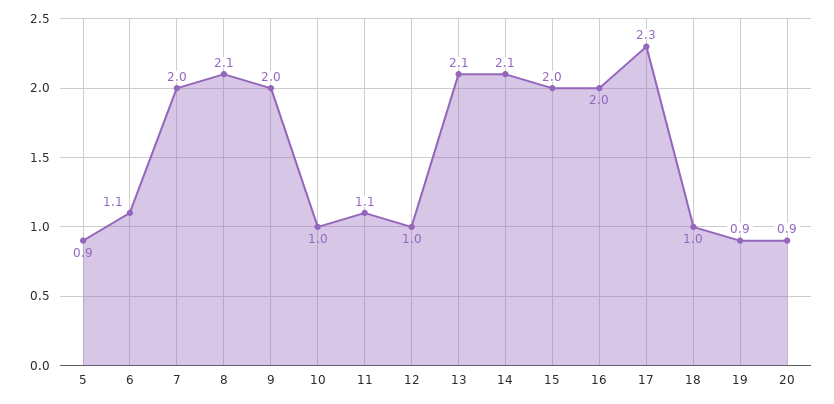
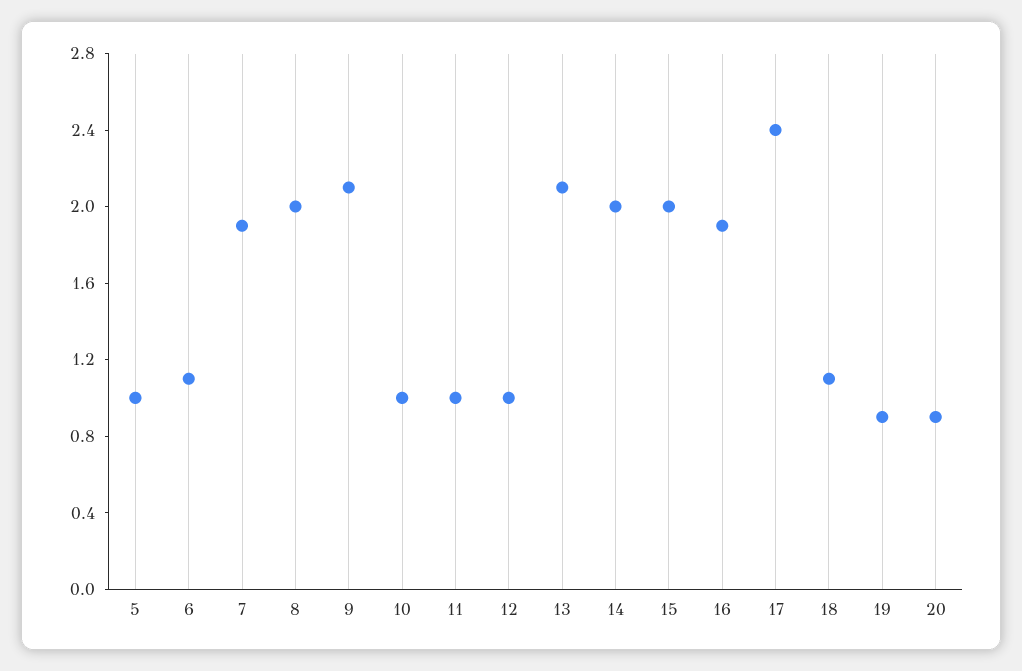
  {
-   "5": 0.9,
+   "5": 1,
    "6": 1.1,
-   "7": 2,
+   "7": 1.9,
-   "8": 2.1,
+   "8": 2,
-   "9": 2,
+   "9": 2.1,
    "10": 1,
-   "11": 1.1,
+   "11": 1,
    "12": 1,
    "13": 2.1,
-   "14": 2.1,
+   "14": 2,
    "15": 2,
-   "16": 2,
+   "16": 1.9,
-   "17": 2.3,
+   "17": 2.4,
-   "18": 1,
+   "18": 1.1,
    "19": 0.9,
    "20": 0.9
  }

